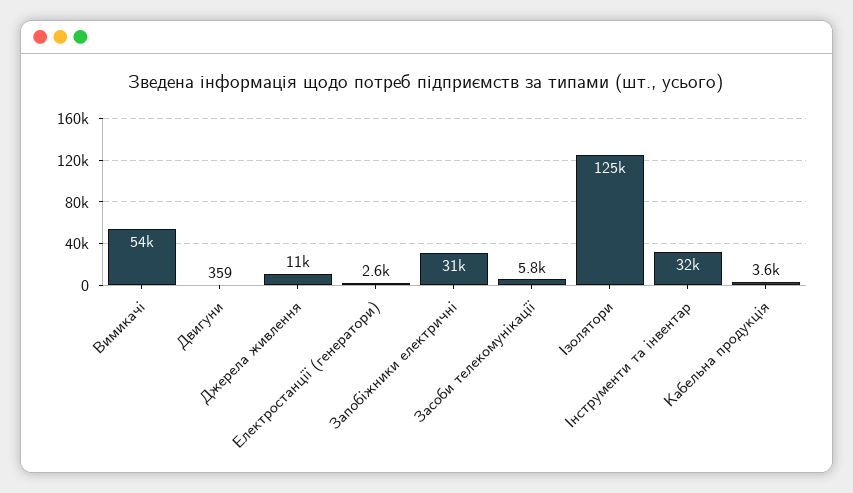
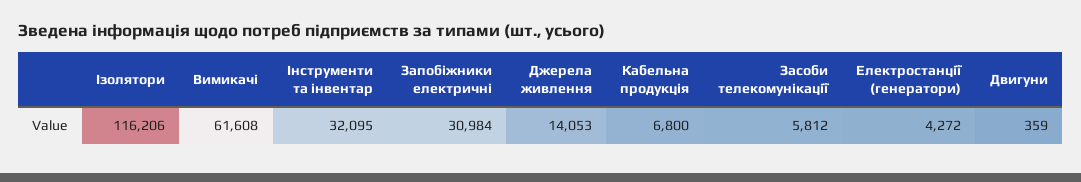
  {
-   "Вимикачі": 54000,
+   "Вимикачі": 61608,
    "Двигуни": 359,
-   "Джерела живлення": 11000,
+   "Джерела живлення": 14053,
-   "Електростанції (генератори)": 2600,
+   "Електростанції (генератори)": 4272,
    "Запобіжники електричні": 30984,
    "Засоби телекомунікації": 5812,
-   "Ізолятори": 125000,
+   "Ізолятори": 116206,
    "Інструменти та інвентар": 32095,
-   "Кабельна продукція": 3600
+   "Кабельна продукція": 6800
  }

